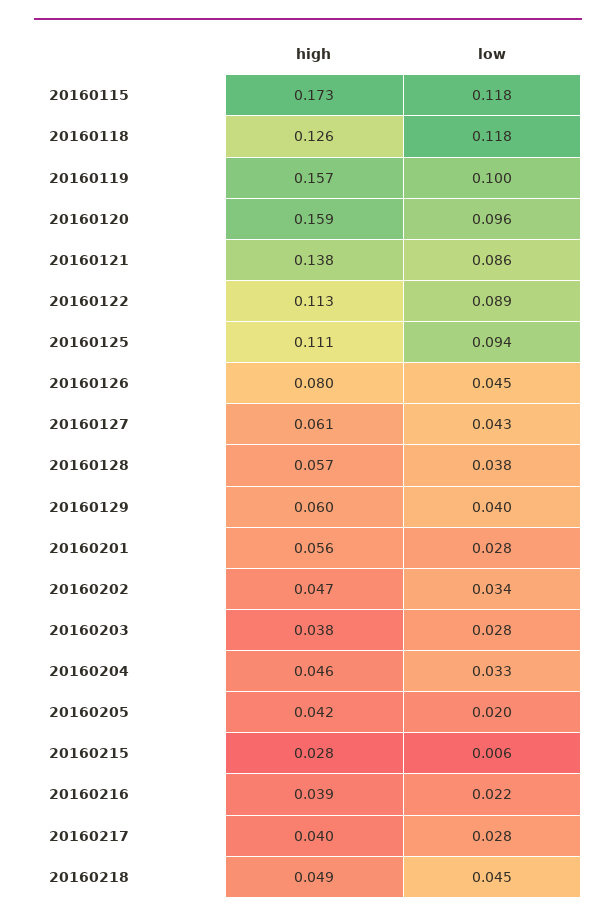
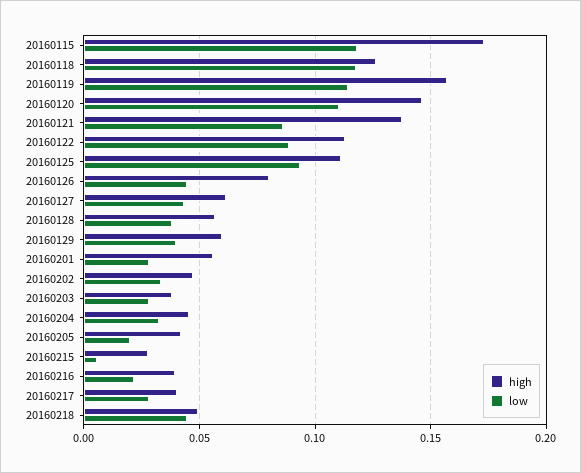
  {
    "high": {
      "20160115": 0.173,
      "20160118": 0.126,
      "20160119": 0.157,
-     "20160120": 0.159,
+     "20160120": 0.145,
      "20160121": 0.138,
      "20160122": 0.113,
      "20160125": 0.111,
      "20160126": 0.08,
      "20160127": 0.061,
      "20160128": 0.057,
      "20160129": 0.06,
      "20160201": 0.056,
      "20160202": 0.047,
      "20160203": 0.038,
      "20160204": 0.046,
      "20160205": 0.042,
      "20160215": 0.028,
      "20160216": 0.039,
      "20160217": 0.04,
      "20160218": 0.049
    },
    "low": {
      "20160115": 0.118,
      "20160118": 0.118,
-     "20160119": 0.1,
+     "20160119": 0.115,
-     "20160120": 0.096,
+     "20160120": 0.11,
      "20160121": 0.086,
      "20160122": 0.089,
      "20160125": 0.094,
      "20160126": 0.045,
      "20160127": 0.043,
      "20160128": 0.038,
      "20160129": 0.04,
      "20160201": 0.028,
      "20160202": 0.034,
      "20160203": 0.028,
      "20160204": 0.033,
      "20160205": 0.02,
      "20160215": 0.006,
      "20160216": 0.022,
      "20160217": 0.028,
      "20160218": 0.045
    }
  }

